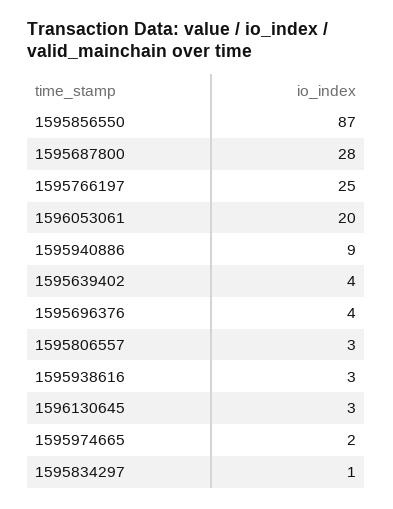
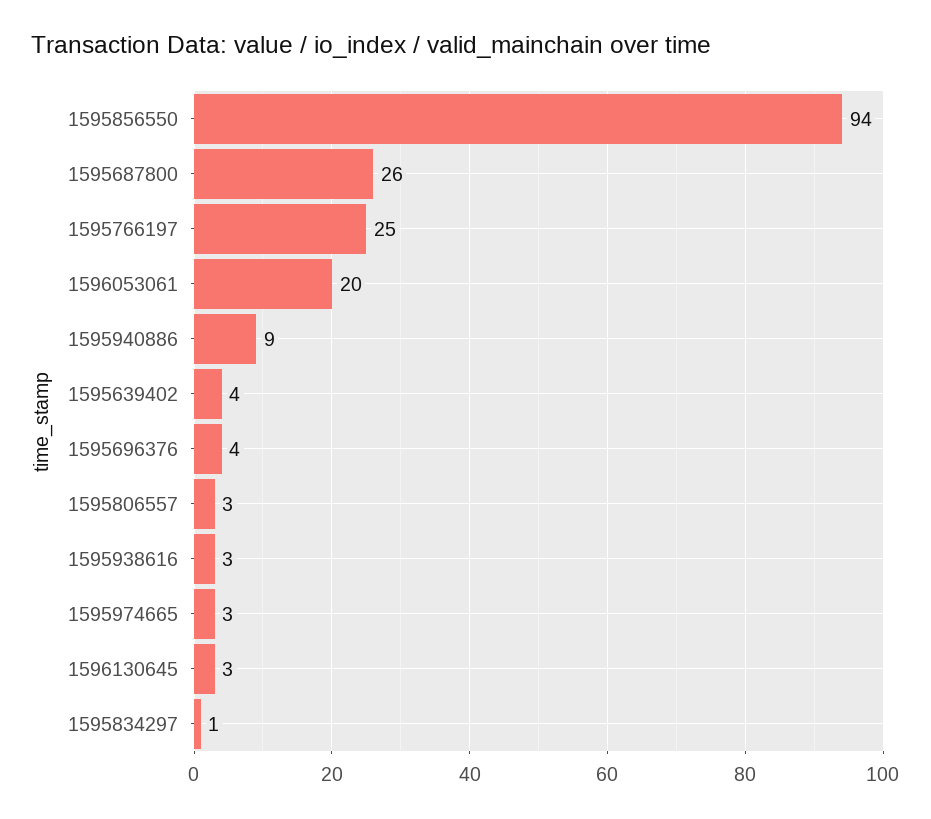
  {
-   "1595856550": 87,
+   "1595856550": 94,
-   "1595687800": 28,
+   "1595687800": 26,
    "1595766197": 25,
    "1596053061": 20,
    "1595940886": 9,
    "1595639402": 4,
    "1595696376": 4,
    "1595806557": 3,
    "1595938616": 3,
    "1596130645": 3,
-   "1595974665": 2,
+   "1595974665": 3,
    "1595834297": 1
  }

